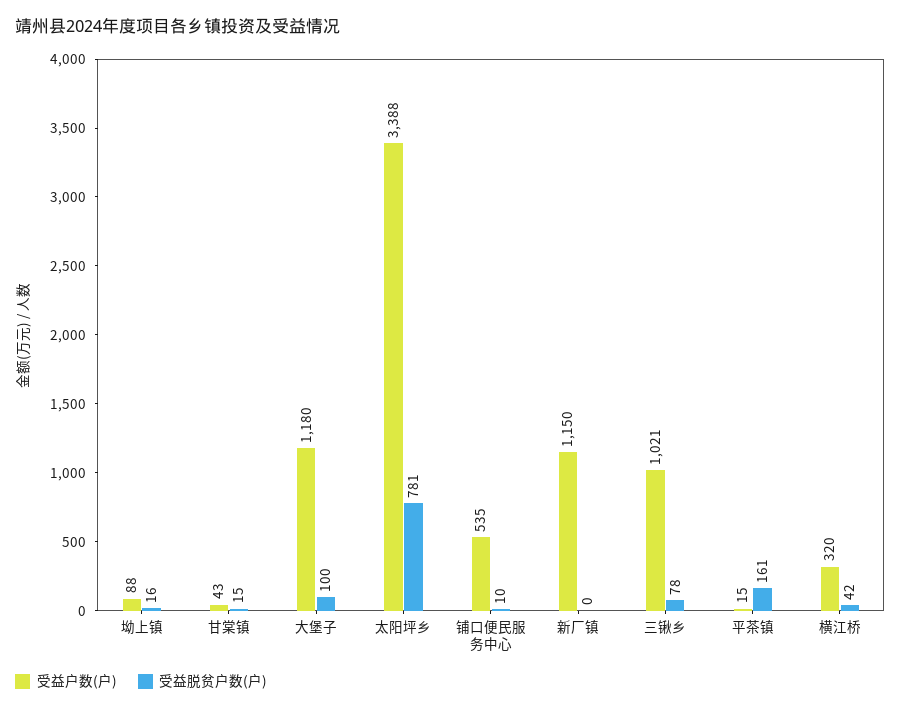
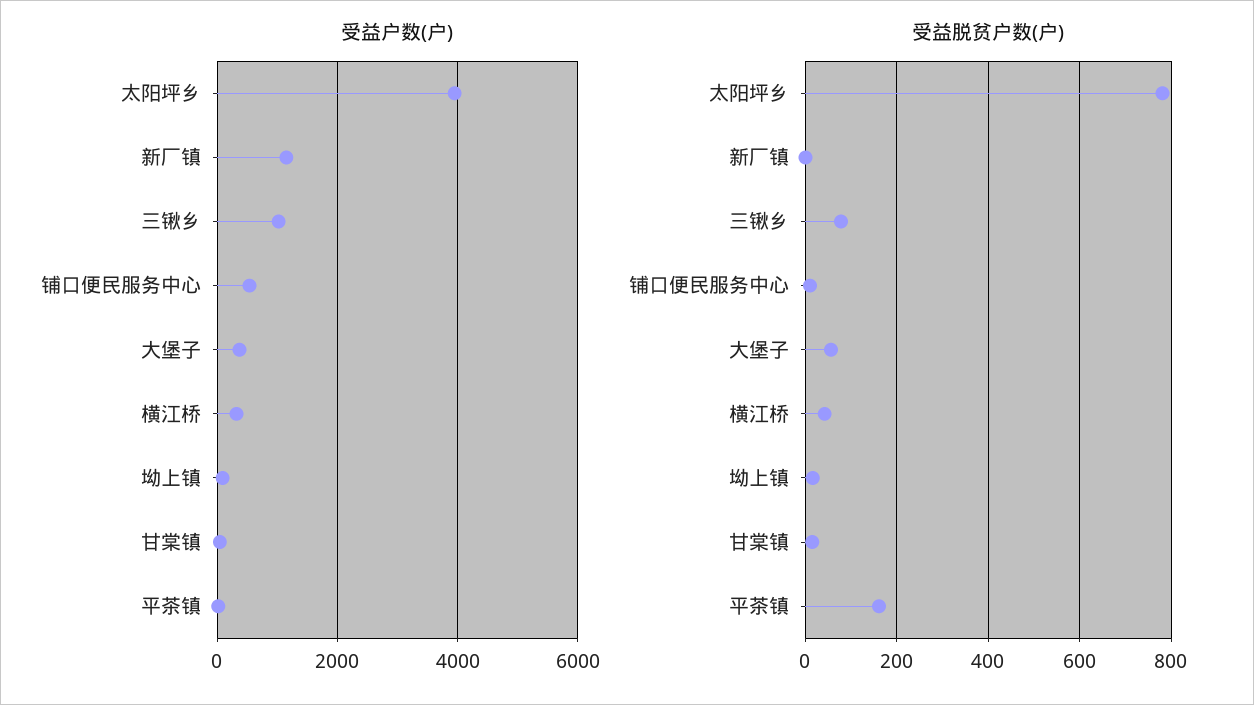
  {
    "受益户数(户)": {
      "坳上镇": 88,
      "甘棠镇": 43,
-     "大堡子": 1180,
+     "大堡子": 400,
-     "太阳坪乡": 3388,
+     "太阳坪乡": 4000,
      "铺口便民服务中心": 535,
      "新厂镇": 1150,
      "三锹乡": 1021,
      "平茶镇": 15,
      "横江桥": 320
    },
    "受益脱贫户数(户)": {
      "坳上镇": 16,
      "甘棠镇": 15,
-     "大堡子": 100,
+     "大堡子": 60,
      "太阳坪乡": 781,
      "铺口便民服务中心": 10,
      "新厂镇": 0,
      "三锹乡": 78,
      "平茶镇": 161,
      "横江桥": 42
    }
  }

